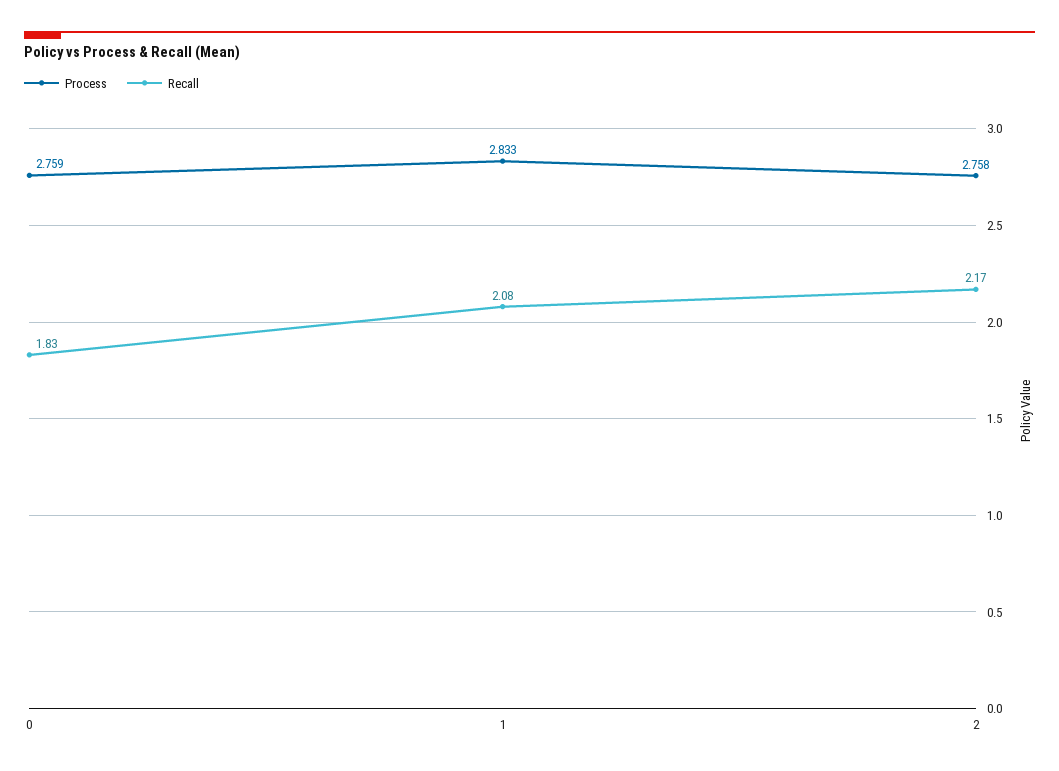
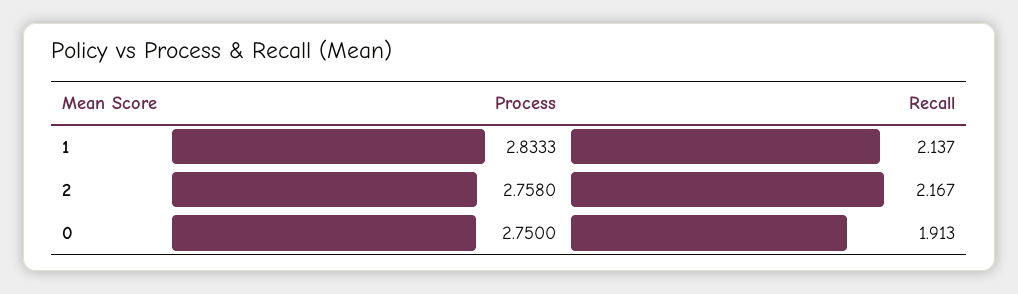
  {
    "Process": {
-     "0": 2.759,
+     "0": 2.75,
      "1": 2.8333,
      "2": 2.758
    },
    "Recall": {
-     "0": 1.83,
+     "0": 1.913,
-     "1": 2.08,
+     "1": 2.137,
      "2": 2.167
    }
  }

